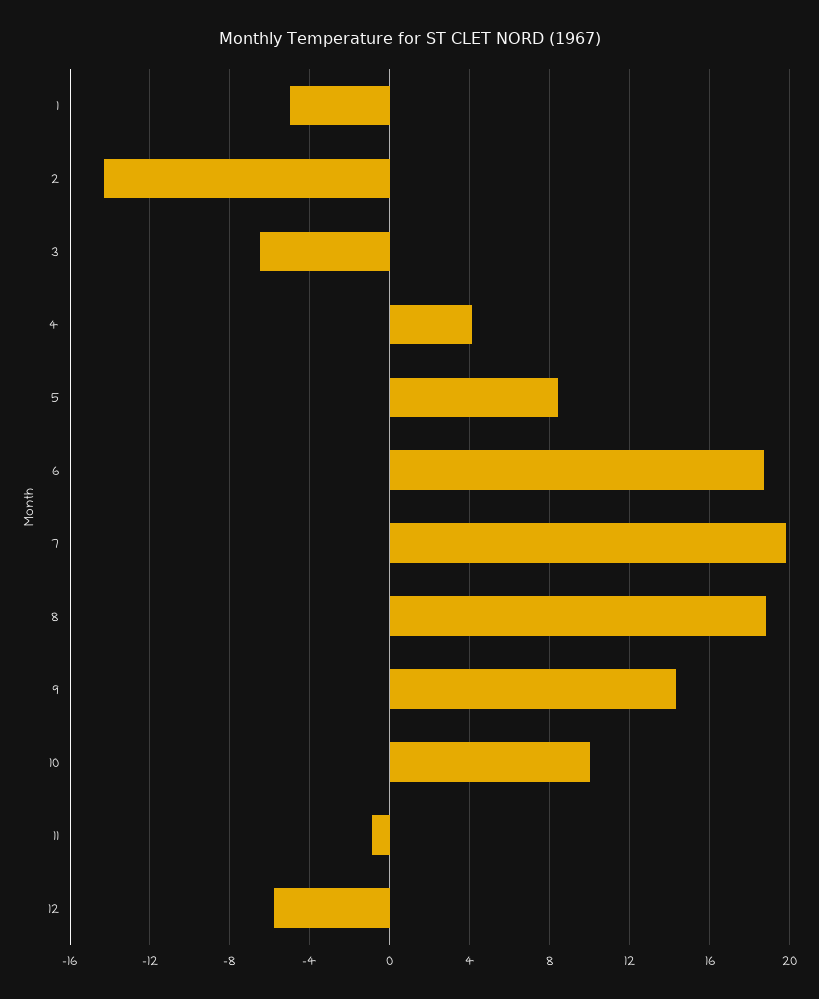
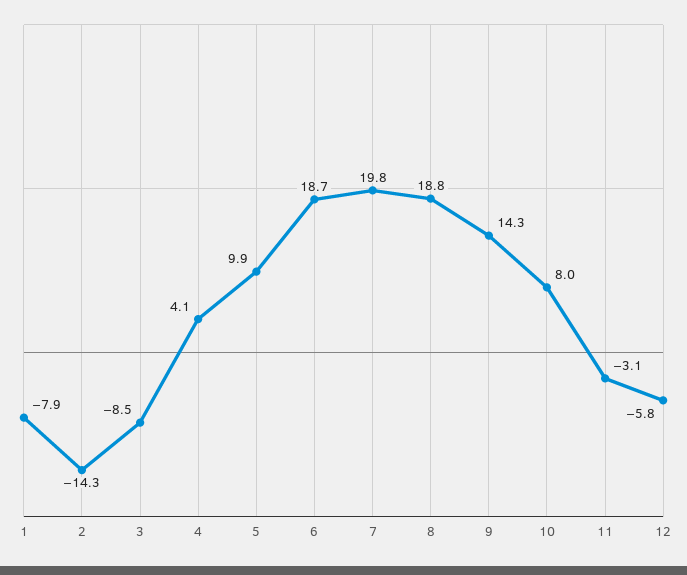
  {
-   "1": -5,
+   "1": -7.9,
    "2": -14.3,
-   "3": -6.5,
+   "3": -8.5,
    "4": 4.1,
-   "5": 8.5,
+   "5": 9.9,
    "6": 18.7,
    "7": 19.8,
    "8": 18.8,
    "9": 14.3,
-   "10": 10,
+   "10": 8,
-   "11": -1,
+   "11": -3.1,
    "12": -5.8
  }

